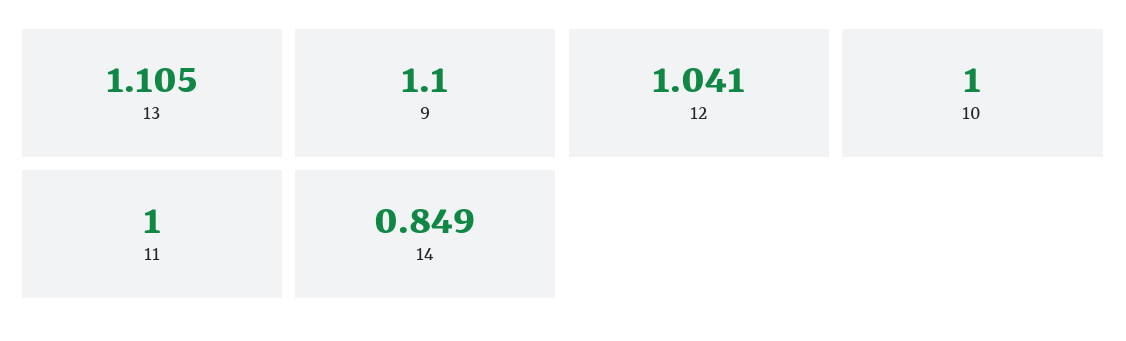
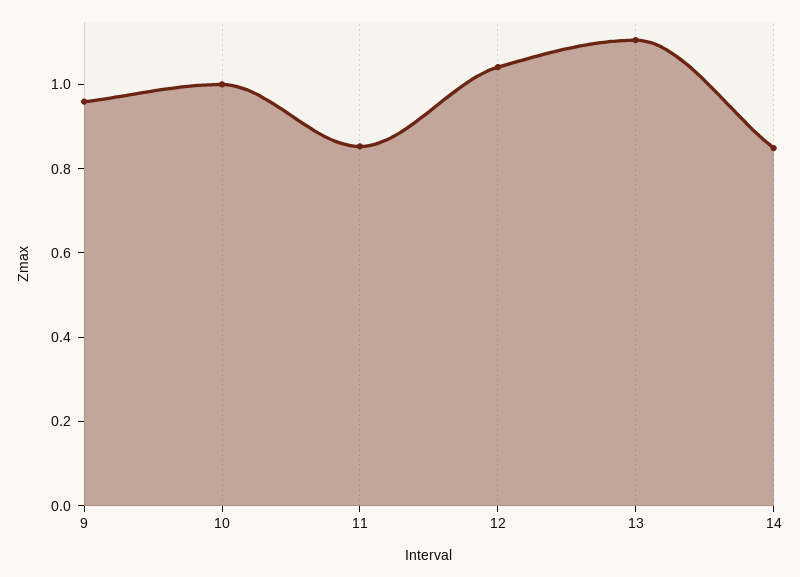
  {
    "13": 1.105,
-   "9": 1.1,
+   "9": 0.95,
    "12": 1.041,
    "10": 1,
-   "11": 1,
+   "11": 0.85,
    "14": 0.849
  }

